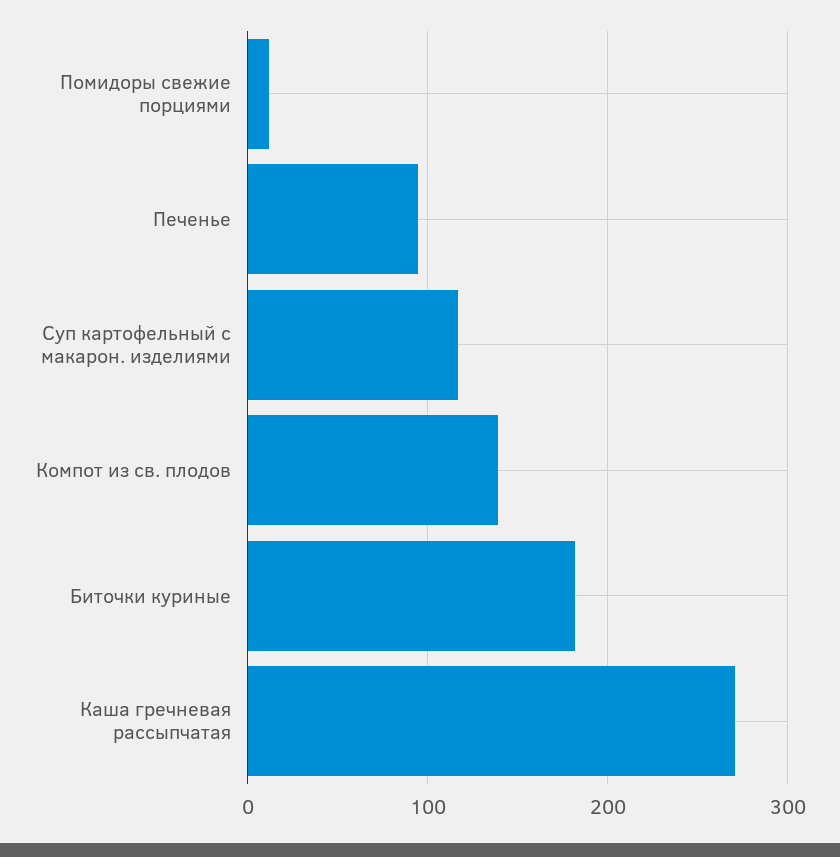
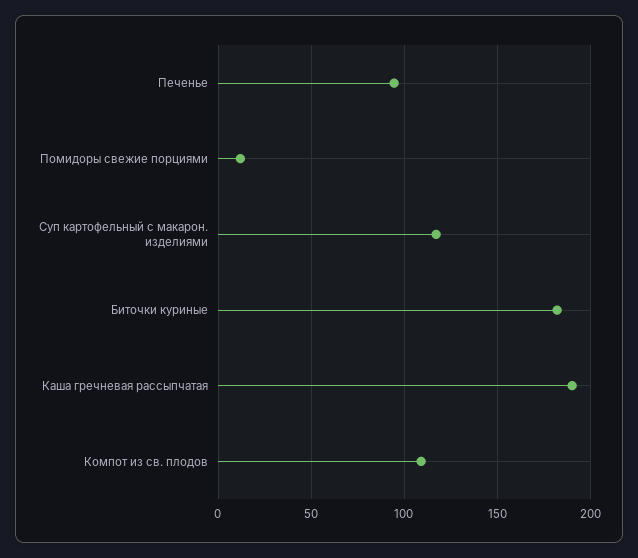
  {
    "Помидоры свежие порциями": 10,
    "Печенье": 95,
    "Суп картофельный с макарон. изделиями": 115,
-   "Компот из св. плодов": 140,
+   "Компот из св. плодов": 110,
    "Биточки куриные": 180,
-   "Каша гречневая рассыпчатая": 270
+   "Каша гречневая рассыпчатая": 190
  }

